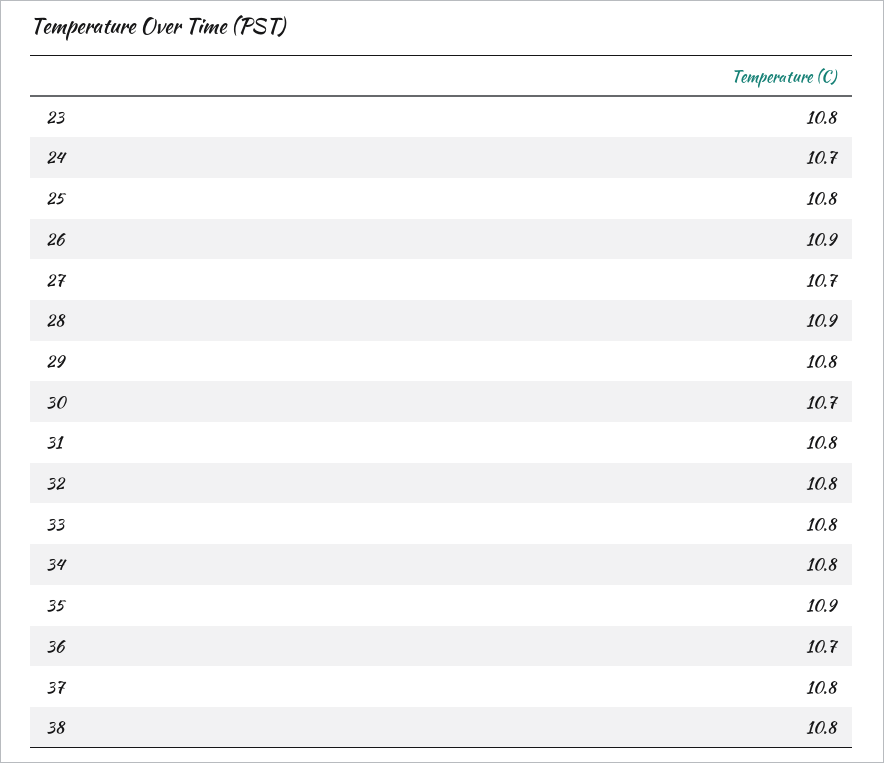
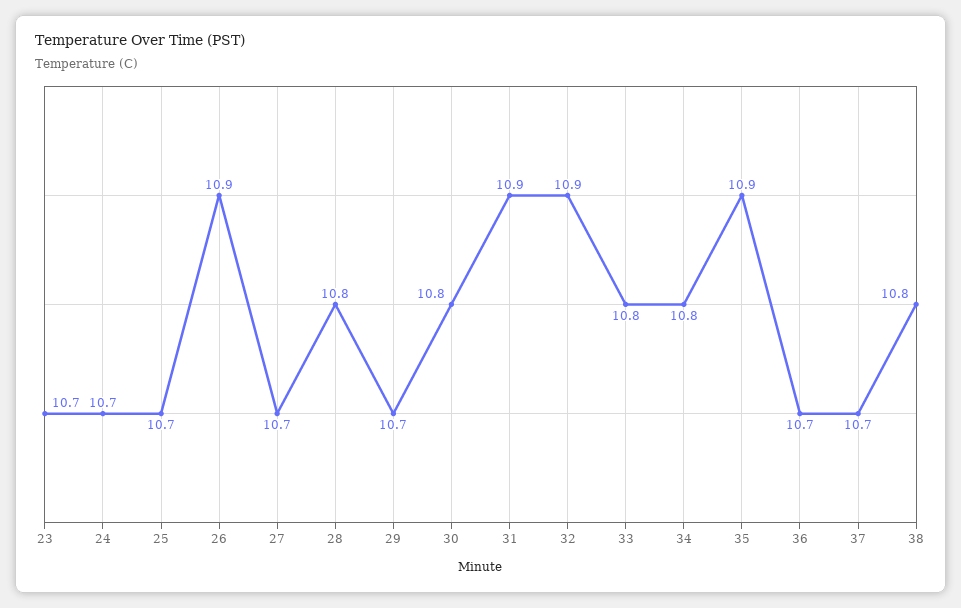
  {
-   "23": 10.8,
+   "23": 10.7,
    "24": 10.7,
-   "25": 10.8,
+   "25": 10.7,
    "26": 10.9,
    "27": 10.7,
-   "28": 10.9,
+   "28": 10.8,
-   "29": 10.8,
+   "29": 10.7,
-   "30": 10.7,
+   "30": 10.8,
-   "31": 10.8,
+   "31": 10.9,
-   "32": 10.8,
+   "32": 10.9,
    "33": 10.8,
    "34": 10.8,
    "35": 10.9,
    "36": 10.7,
-   "37": 10.8,
+   "37": 10.7,
    "38": 10.8
  }

